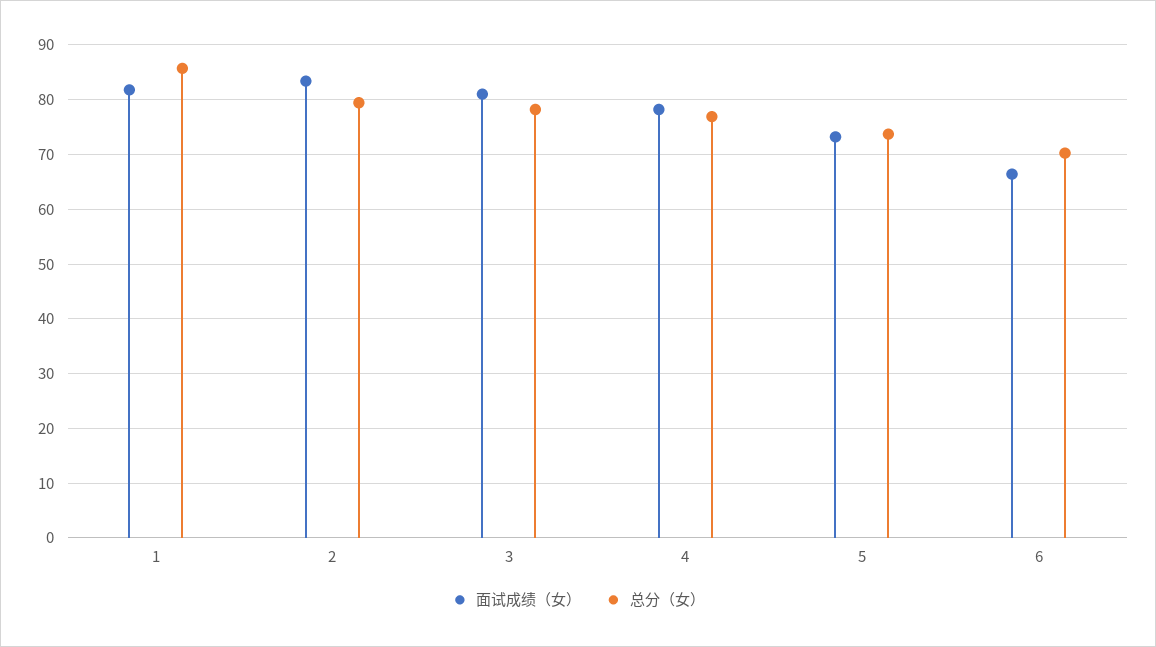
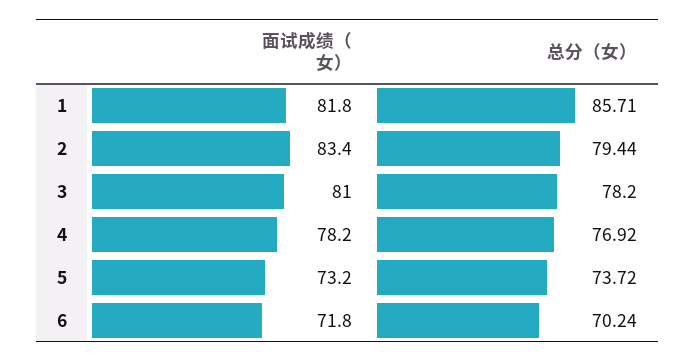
  {
    "面试成绩（女）": {
      "1": 81.8,
      "2": 83.4,
      "3": 81,
      "4": 78.2,
      "5": 73.2,
-     "6": 66
+     "6": 71.8
    },
    "总分（女）": {
      "1": 85.71,
      "2": 79.44,
      "3": 78.2,
      "4": 76.92,
      "5": 73.72,
      "6": 70.24
    }
  }

